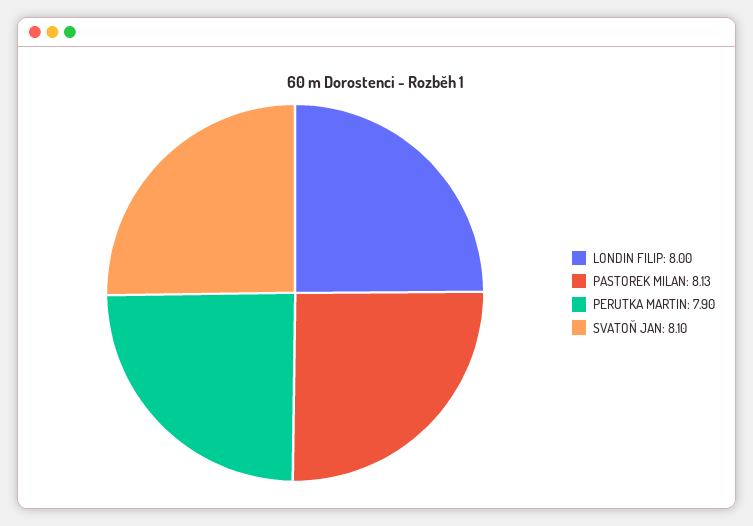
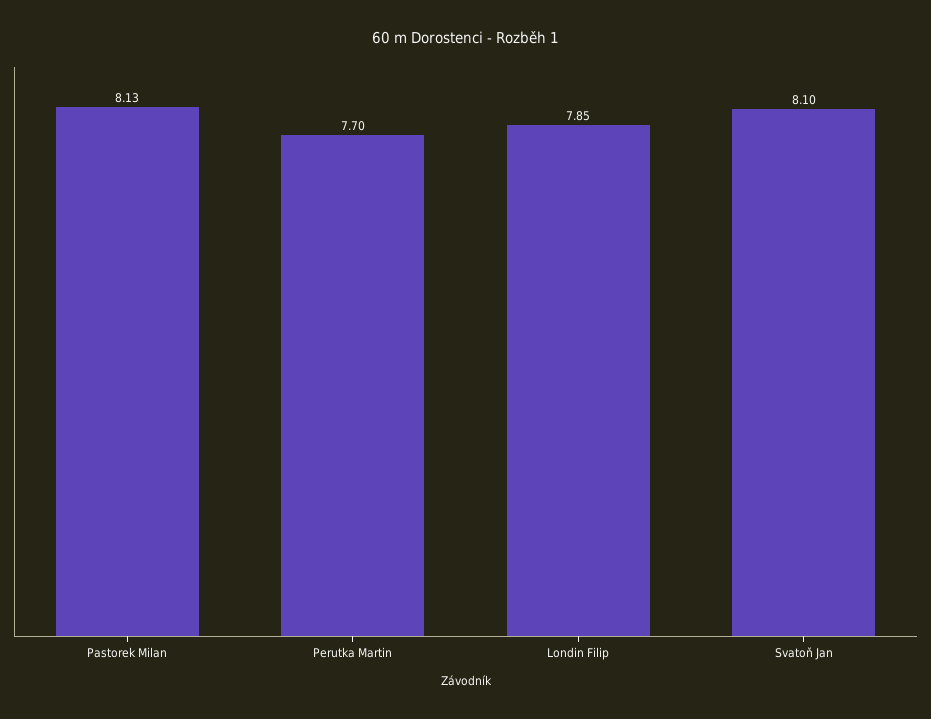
  {
-   "LONDIN FILIP": 8,
+   "LONDIN FILIP": 7.85,
    "PASTOREK MILAN": 8.13,
-   "PERUTKA MARTIN": 7.9,
+   "PERUTKA MARTIN": 7.7,
    "SVATOŇ JAN": 8.1
  }

